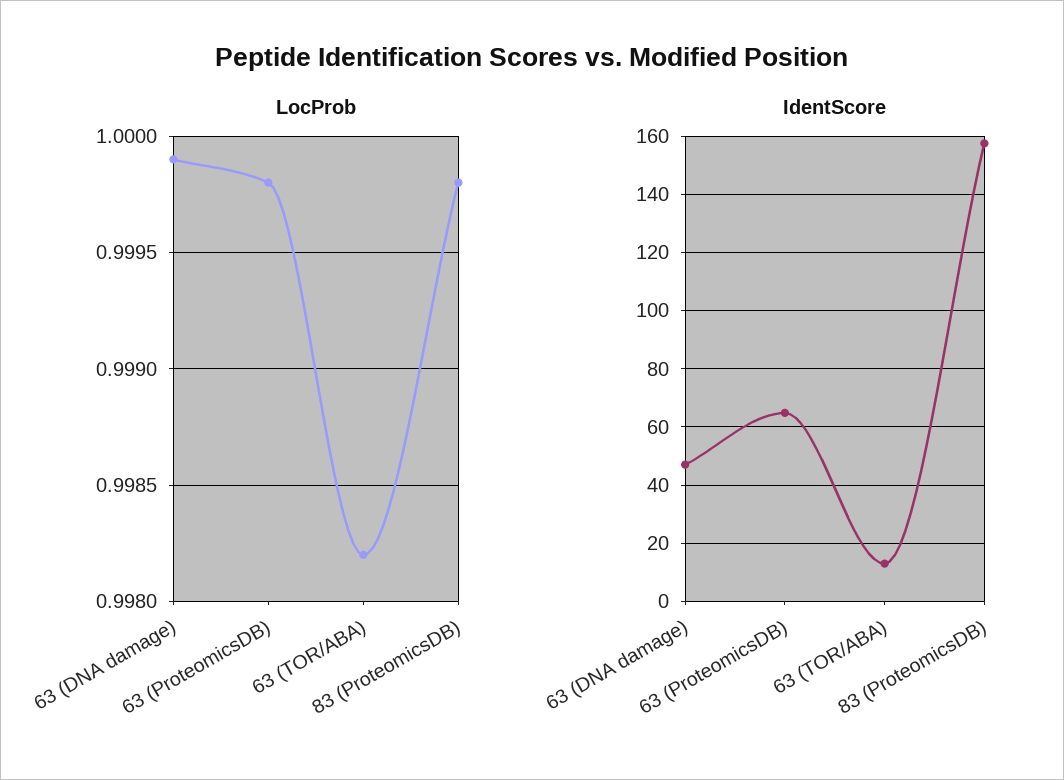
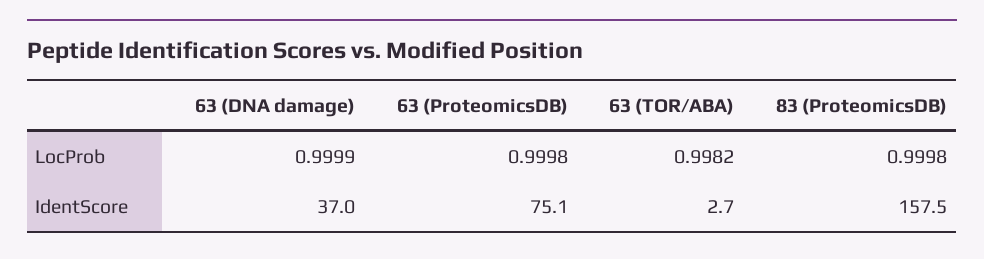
  {
    "LocProb": {
      "63 (DNA damage)": 0.9999,
      "63 (ProteomicsDB)": 0.9998,
      "63 (TOR/ABA)": 0.9982,
      "83 (ProteomicsDB)": 0.9998
    },
    "IdentScore": {
-     "63 (DNA damage)": 47.5,
+     "63 (DNA damage)": 37,
-     "63 (ProteomicsDB)": 65,
+     "63 (ProteomicsDB)": 75.1,
-     "63 (TOR/ABA)": 12.5,
+     "63 (TOR/ABA)": 2.7,
      "83 (ProteomicsDB)": 157.5
    }
  }

